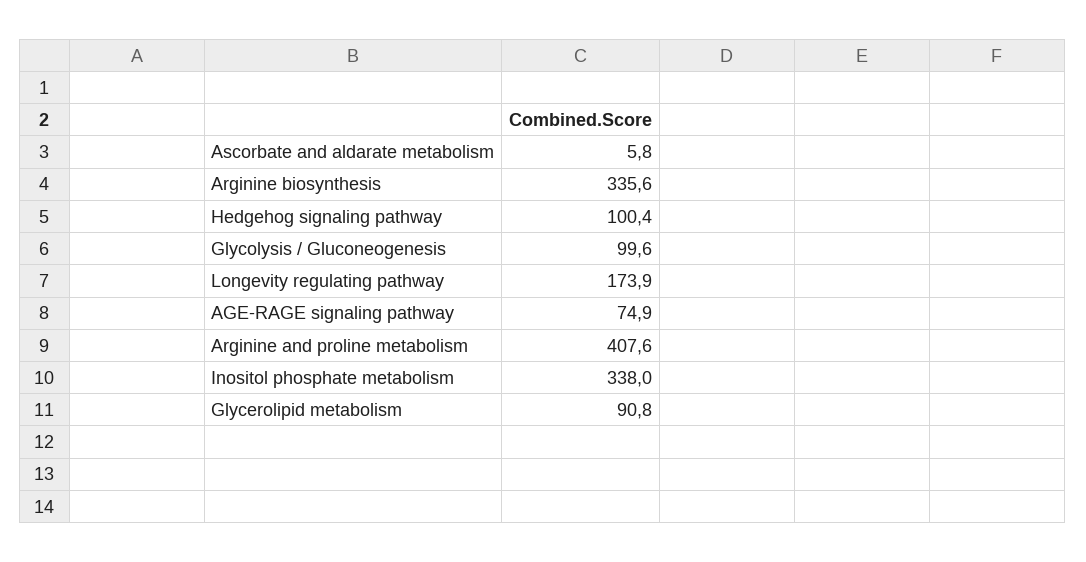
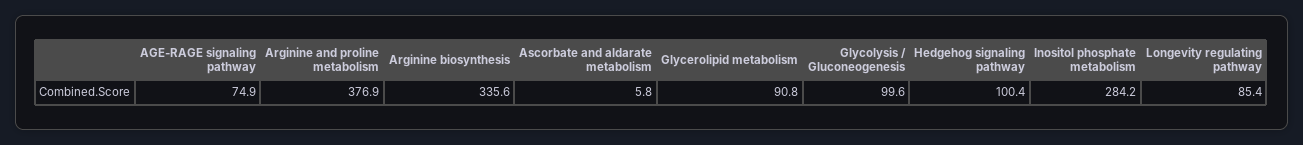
  {
    "Ascorbate and aldarate metabolism": 5.8,
    "Arginine biosynthesis": 335.6,
    "Hedgehog signaling pathway": 100.4,
    "Glycolysis / Gluconeogenesis": 99.6,
-   "Longevity regulating pathway": 173.9,
+   "Longevity regulating pathway": 85.4,
    "AGE-RAGE signaling pathway": 74.9,
-   "Arginine and proline metabolism": 407.6,
+   "Arginine and proline metabolism": 376.9,
-   "Inositol phosphate metabolism": 338,
+   "Inositol phosphate metabolism": 284.2,
    "Glycerolipid metabolism": 90.8
  }

